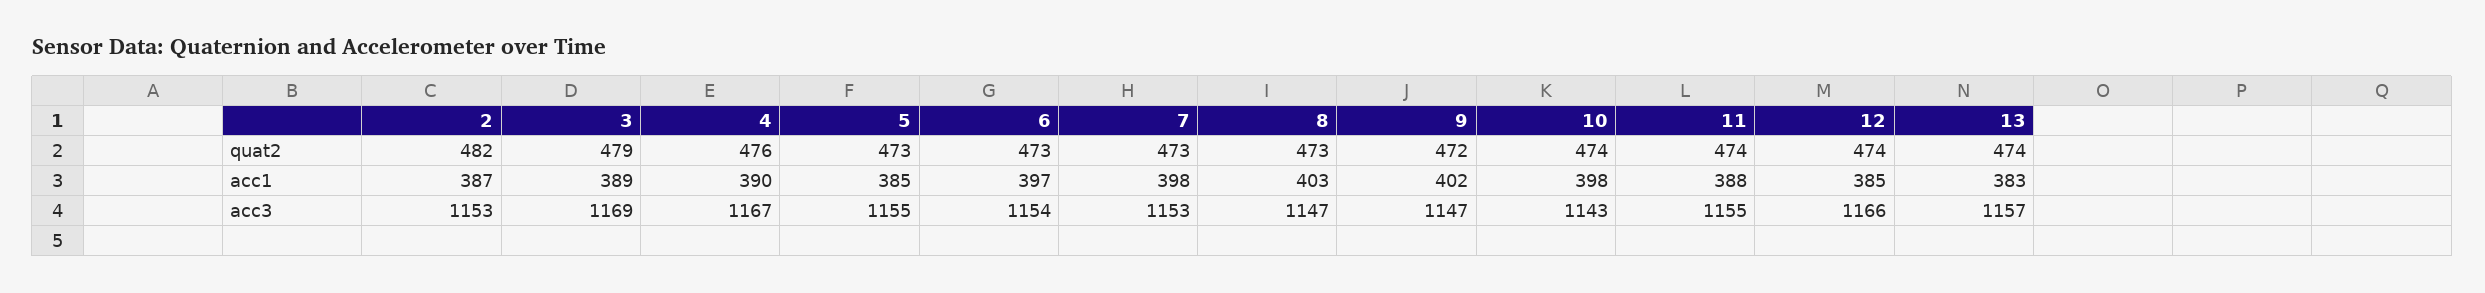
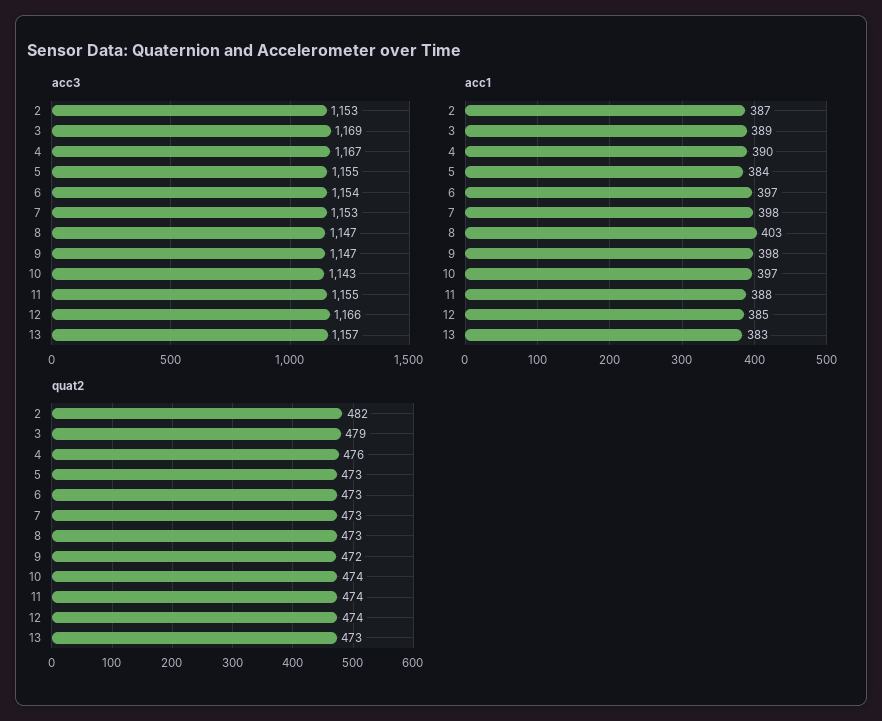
  {
    "quat2": {
      "2": 482,
      "3": 479,
      "4": 476,
      "5": 473,
      "6": 473,
      "7": 473,
      "8": 473,
      "9": 472,
      "10": 474,
      "11": 474,
      "12": 474,
-     "13": 474
+     "13": 473
    },
    "acc1": {
      "2": 387,
      "3": 389,
      "4": 390,
-     "5": 385,
+     "5": 384,
      "6": 397,
      "7": 398,
      "8": 403,
-     "9": 402,
+     "9": 398,
-     "10": 398,
+     "10": 397,
      "11": 388,
      "12": 385,
      "13": 383
    },
    "acc3": {
      "2": 1153,
      "3": 1169,
      "4": 1167,
      "5": 1155,
      "6": 1154,
      "7": 1153,
      "8": 1147,
      "9": 1147,
      "10": 1143,
      "11": 1155,
      "12": 1166,
      "13": 1157
    }
  }

